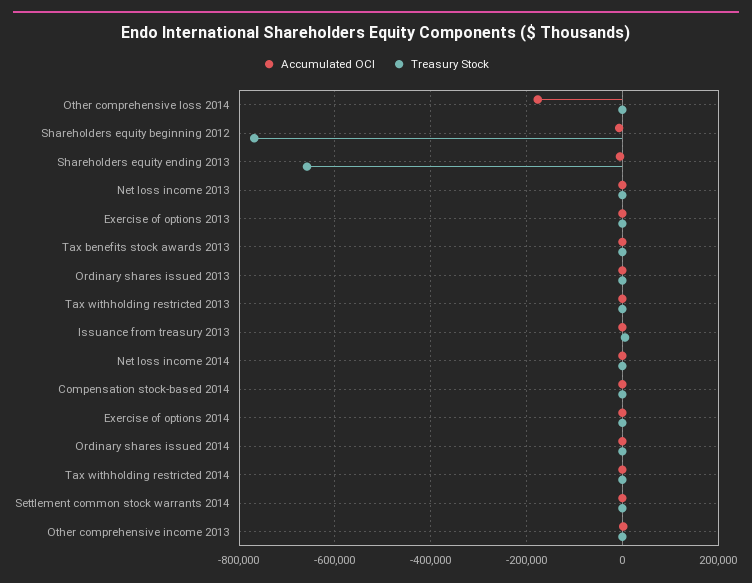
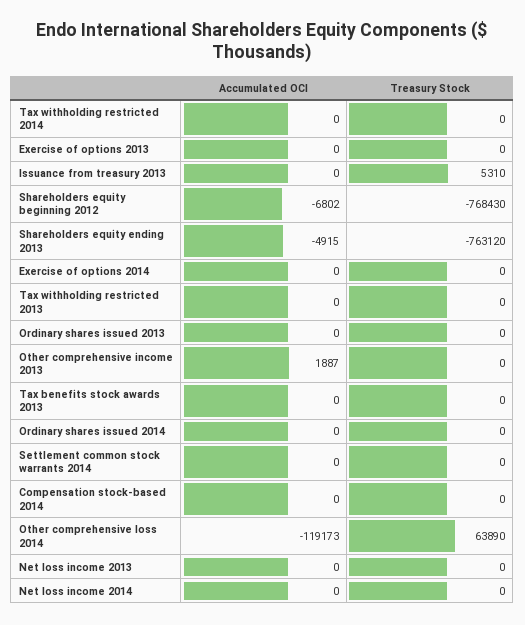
  {
    "Accumulated OCI": {
-     "Other comprehensive loss 2014": -180000,
+     "Other comprehensive loss 2014": -119173,
      "Shareholders equity beginning 2012": -6802,
      "Shareholders equity ending 2013": -4915,
      "Net loss income 2013": 0,
      "Exercise of options 2013": 0,
      "Tax benefits stock awards 2013": 0,
      "Ordinary shares issued 2013": 0,
      "Tax withholding restricted 2013": 0,
      "Issuance from treasury 2013": 0,
      "Net loss income 2014": 0,
      "Compensation stock-based 2014": 0,
      "Exercise of options 2014": 0,
      "Ordinary shares issued 2014": 0,
      "Tax withholding restricted 2014": 0,
      "Settlement common stock warrants 2014": 0,
      "Other comprehensive income 2013": 1887
    },
    "Treasury Stock": {
-     "Other comprehensive loss 2014": 0,
+     "Other comprehensive loss 2014": 63890,
      "Shareholders equity beginning 2012": -768430,
-     "Shareholders equity ending 2013": -660000,
+     "Shareholders equity ending 2013": -763120,
      "Net loss income 2013": 0,
      "Exercise of options 2013": 0,
      "Tax benefits stock awards 2013": 0,
      "Ordinary shares issued 2013": 0,
      "Tax withholding restricted 2013": 0,
      "Issuance from treasury 2013": 5310,
      "Net loss income 2014": 0,
      "Compensation stock-based 2014": 0,
      "Exercise of options 2014": 0,
      "Ordinary shares issued 2014": 0,
      "Tax withholding restricted 2014": 0,
      "Settlement common stock warrants 2014": 0,
      "Other comprehensive income 2013": 0
    }
  }

